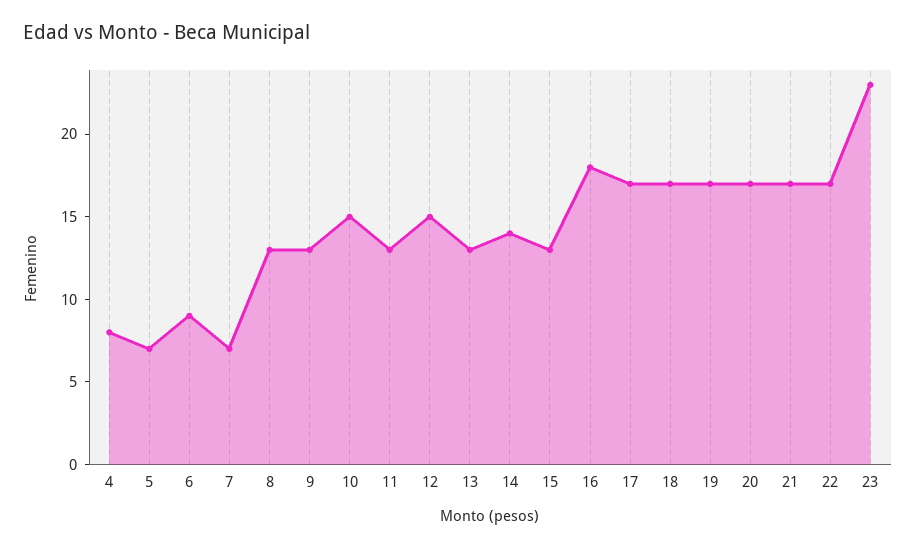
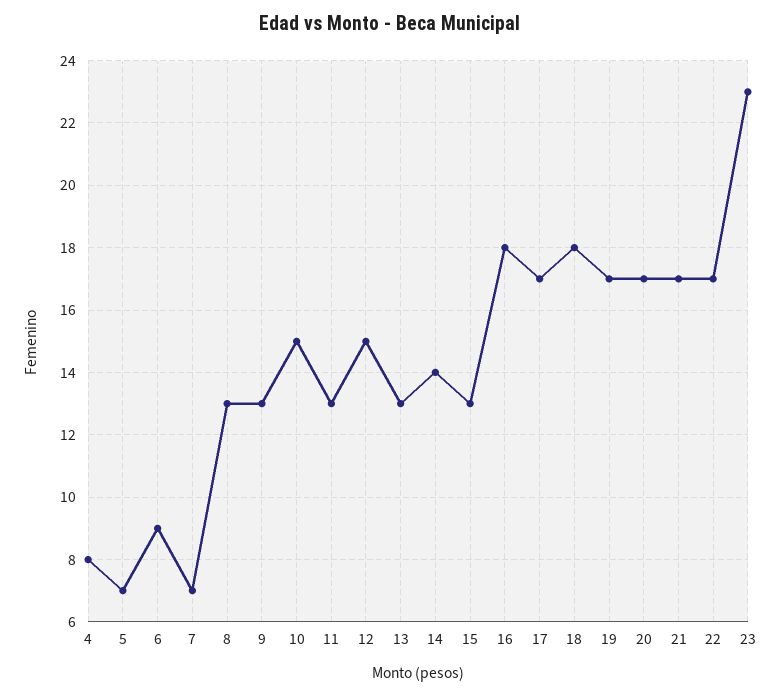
  {
    "4": 8,
    "5": 7,
    "6": 9,
    "7": 7,
    "8": 13,
    "9": 13,
    "10": 15,
    "11": 13,
    "12": 15,
    "13": 13,
    "14": 14,
    "15": 13,
    "16": 18,
    "17": 17,
-   "18": 17,
+   "18": 18,
    "19": 17,
    "20": 17,
    "21": 17,
    "22": 17,
    "23": 23
  }

